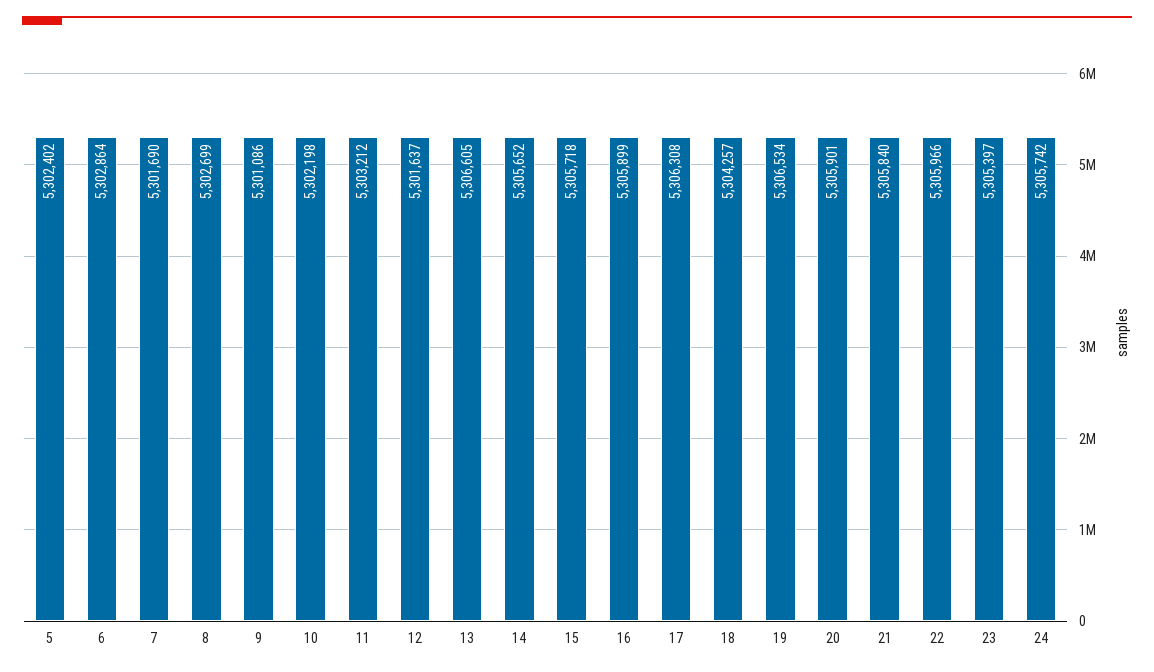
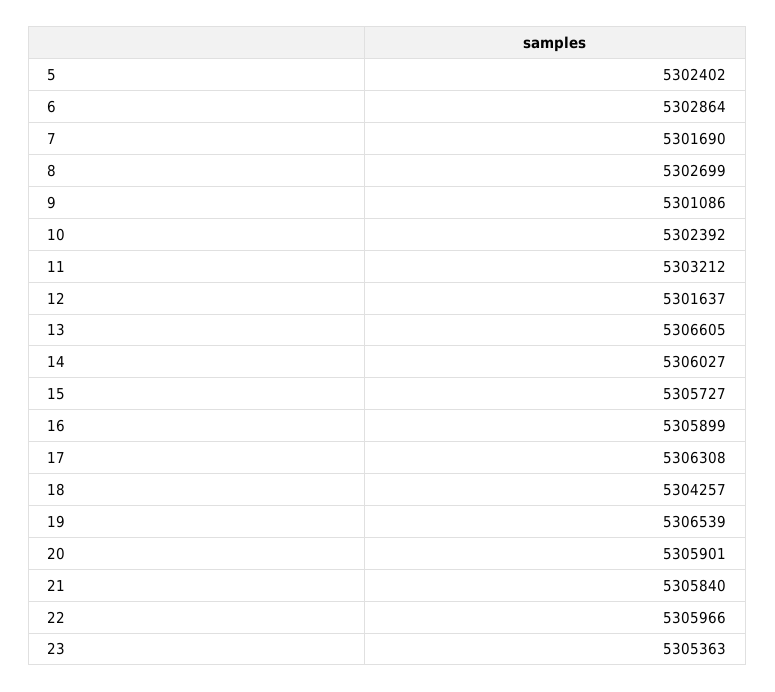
  {
    "5": 5302402,
    "6": 5302864,
    "7": 5301690,
    "8": 5302699,
    "9": 5301086,
-   "10": 5302198,
+   "10": 5302392,
    "11": 5303212,
    "12": 5301637,
    "13": 5306605,
-   "14": 5305652,
+   "14": 5306027,
-   "15": 5305718,
+   "15": 5305727,
    "16": 5305899,
    "17": 5306308,
    "18": 5304257,
-   "19": 5306534,
+   "19": 5306539,
    "20": 5305901,
    "21": 5305840,
    "22": 5305966,
-   "23": 5305397,
+   "23": 5305363
-   "24": 5305742
  }

